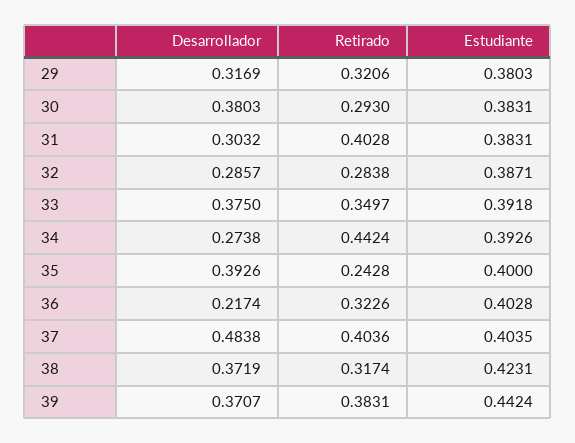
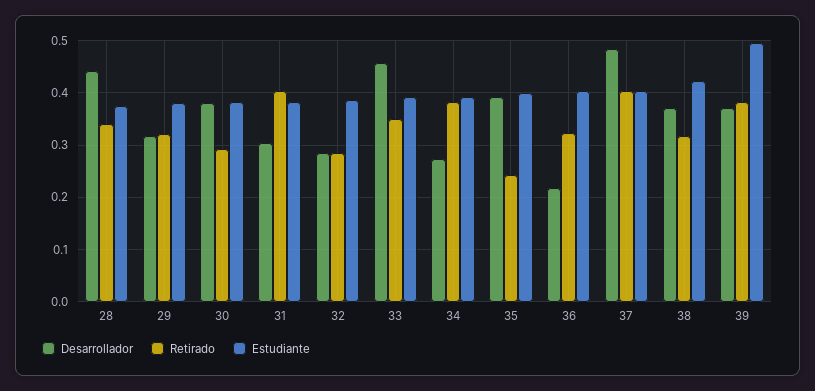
  {
    "Desarrollador": {
      "29": 0.3169,
      "30": 0.3803,
      "31": 0.3032,
      "32": 0.2857,
-     "33": 0.375,
+     "33": 0.46,
      "34": 0.2738,
      "35": 0.3926,
      "36": 0.2174,
      "37": 0.4838,
      "38": 0.3719,
-     "39": 0.3707
+     "39": 0.3707,
+     "28": 0.44
    },
    "Retirado": {
      "29": 0.3206,
      "30": 0.293,
      "31": 0.4028,
      "32": 0.2838,
      "33": 0.3497,
-     "34": 0.4424,
+     "34": 0.38,
      "35": 0.2428,
      "36": 0.3226,
      "37": 0.4036,
      "38": 0.3174,
-     "39": 0.3831
+     "39": 0.3831,
+     "28": 0.34
    },
    "Estudiante": {
      "29": 0.3803,
      "30": 0.3831,
      "31": 0.3831,
      "32": 0.3871,
      "33": 0.3918,
      "34": 0.3926,
      "35": 0.4,
      "36": 0.4028,
      "37": 0.4035,
      "38": 0.4231,
-     "39": 0.4424
+     "39": 0.5,
+     "28": 0.38
    }
  }

